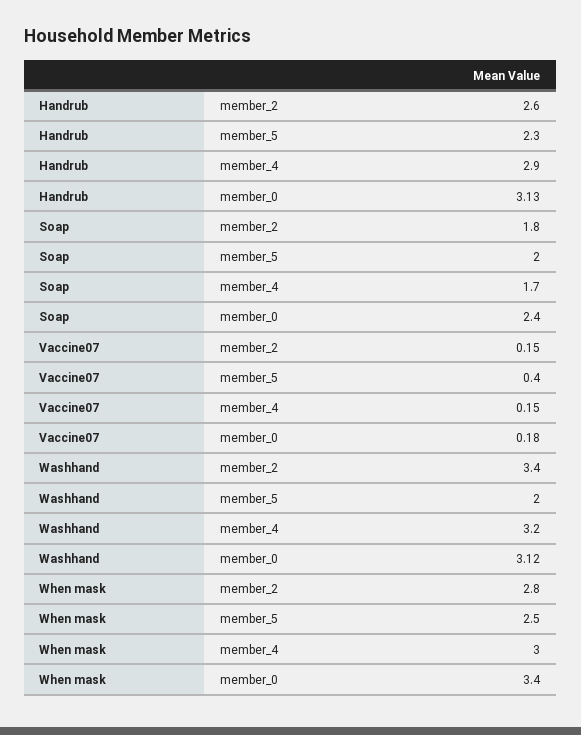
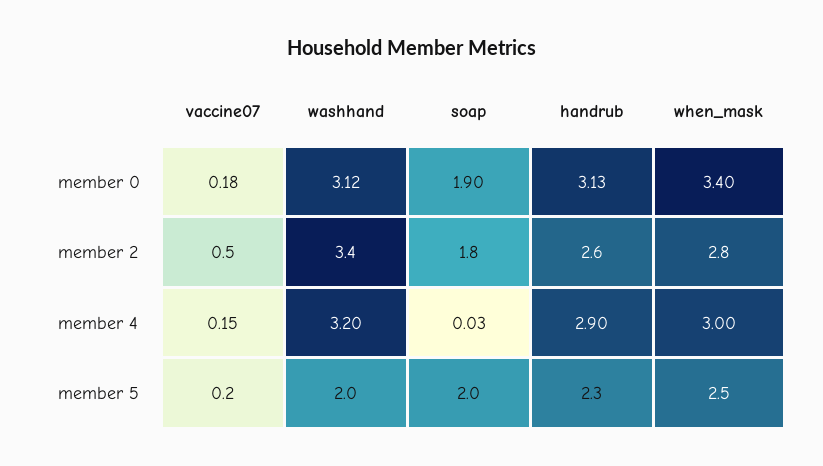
  {
    "Handrub": {
      "member_2": 2.6,
      "member_5": 2.3,
      "member_4": 2.9,
      "member_0": 3.13
    },
    "Soap": {
      "member_2": 1.8,
      "member_5": 2,
-     "member_4": 1.7,
+     "member_4": 0.03,
-     "member_0": 2.4
+     "member_0": 1.9
    },
    "Vaccine07": {
-     "member_2": 0.15,
+     "member_2": 0.5,
-     "member_5": 0.4,
+     "member_5": 0.2,
      "member_4": 0.15,
      "member_0": 0.18
    },
    "Washhand": {
      "member_2": 3.4,
      "member_5": 2,
      "member_4": 3.2,
      "member_0": 3.12
    },
    "When mask": {
      "member_2": 2.8,
      "member_5": 2.5,
      "member_4": 3,
      "member_0": 3.4
    }
  }

